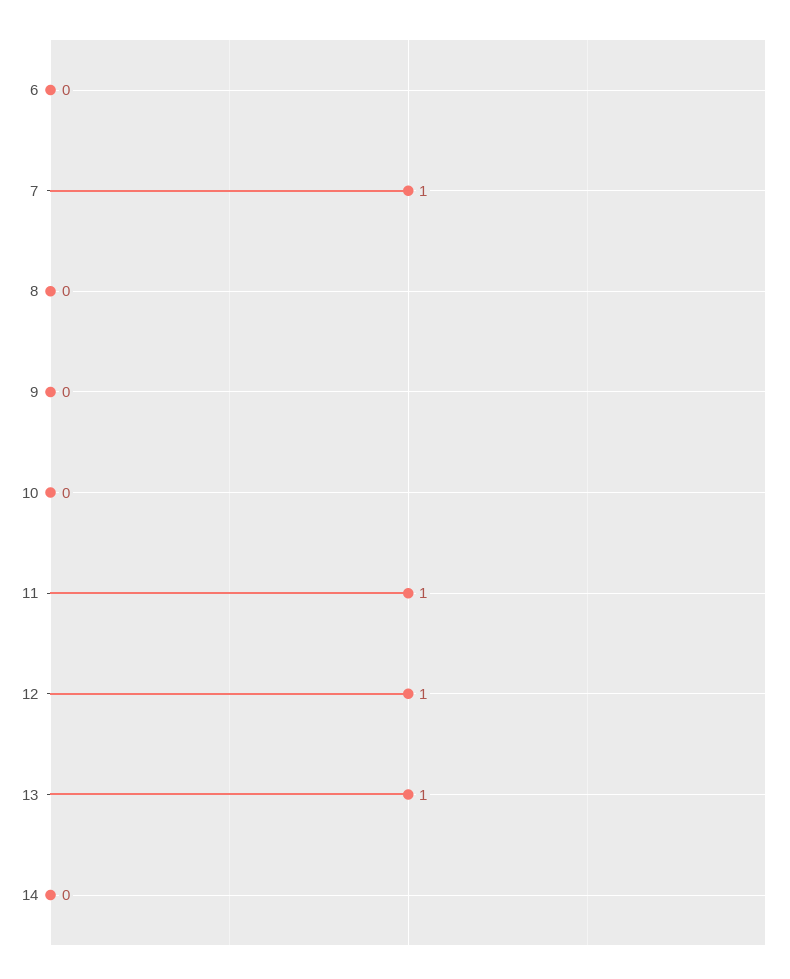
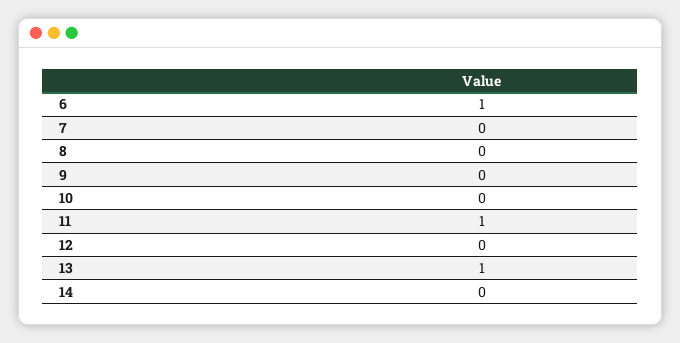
  {
-   "6": 0,
+   "6": 1,
-   "7": 1,
+   "7": 0,
    "8": 0,
    "9": 0,
    "10": 0,
    "11": 1,
-   "12": 1,
+   "12": 0,
    "13": 1,
    "14": 0
  }

